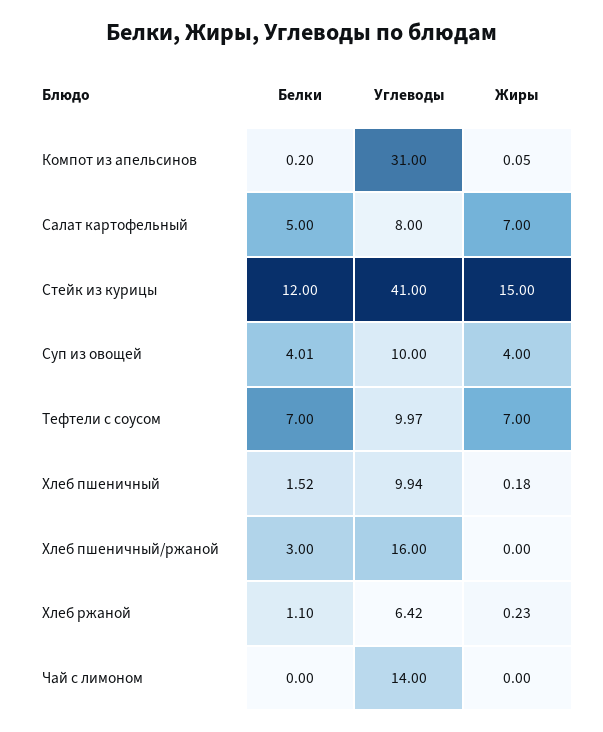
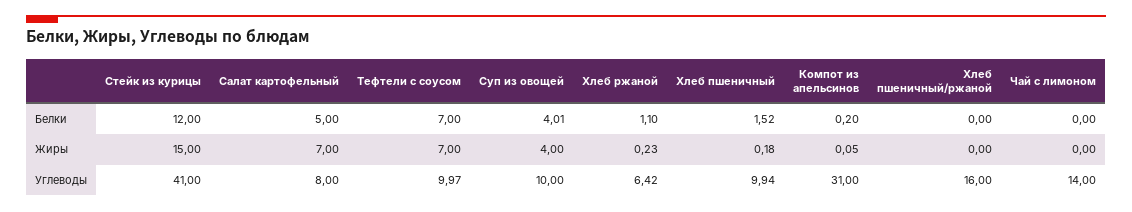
  {
    "Белки": {
      "Компот из апельсинов": 0.2,
      "Салат картофельный": 5,
      "Стейк из курицы": 12,
      "Суп из овощей": 4.01,
      "Тефтели с соусом": 7,
      "Хлеб пшеничный": 1.52,
-     "Хлеб пшеничный/ржаной": 3,
+     "Хлеб пшеничный/ржаной": 0,
      "Хлеб ржаной": 1.1,
      "Чай с лимоном": 0
    },
    "Углеводы": {
      "Компот из апельсинов": 31,
      "Салат картофельный": 8,
      "Стейк из курицы": 41,
      "Суп из овощей": 10,
      "Тефтели с соусом": 9.97,
      "Хлеб пшеничный": 9.94,
      "Хлеб пшеничный/ржаной": 16,
      "Хлеб ржаной": 6.42,
      "Чай с лимоном": 14
    },
    "Жиры": {
      "Компот из апельсинов": 0.05,
      "Салат картофельный": 7,
      "Стейк из курицы": 15,
      "Суп из овощей": 4,
      "Тефтели с соусом": 7,
      "Хлеб пшеничный": 0.18,
      "Хлеб пшеничный/ржаной": 0,
      "Хлеб ржаной": 0.23,
      "Чай с лимоном": 0
    }
  }

